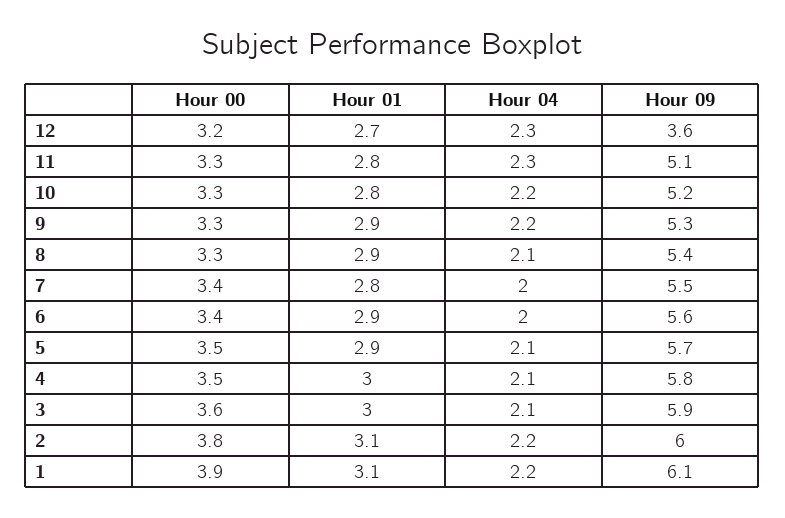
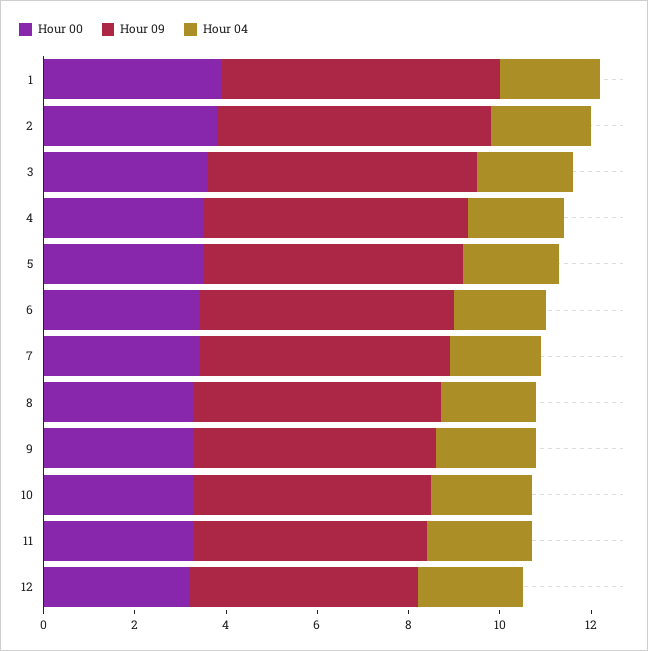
  {
    "Hour 00": {
      "12": 3.2,
      "11": 3.3,
      "10": 3.3,
      "9": 3.3,
      "8": 3.3,
      "7": 3.4,
      "6": 3.4,
      "5": 3.5,
      "4": 3.5,
      "3": 3.6,
      "2": 3.8,
      "1": 3.9
    },
-   "Hour 01": {
-     "12": 2.7,
-     "11": 2.8,
-     "10": 2.8,
-     "9": 2.9,
-     "8": 2.9,
-     "7": 2.8,
-     "6": 2.9,
-     "5": 2.9,
-     "4": 3,
-     "3": 3,
-     "2": 3.1,
-     "1": 3.1
-   },
    "Hour 04": {
      "12": 2.3,
      "11": 2.3,
      "10": 2.2,
      "9": 2.2,
      "8": 2.1,
      "7": 2,
      "6": 2,
      "5": 2.1,
      "4": 2.1,
      "3": 2.1,
      "2": 2.2,
      "1": 2.2
    },
    "Hour 09": {
-     "12": 3.6,
+     "12": 5,
      "11": 5.1,
      "10": 5.2,
      "9": 5.3,
      "8": 5.4,
      "7": 5.5,
      "6": 5.6,
      "5": 5.7,
      "4": 5.8,
      "3": 5.9,
      "2": 6,
      "1": 6.1
    }
  }

